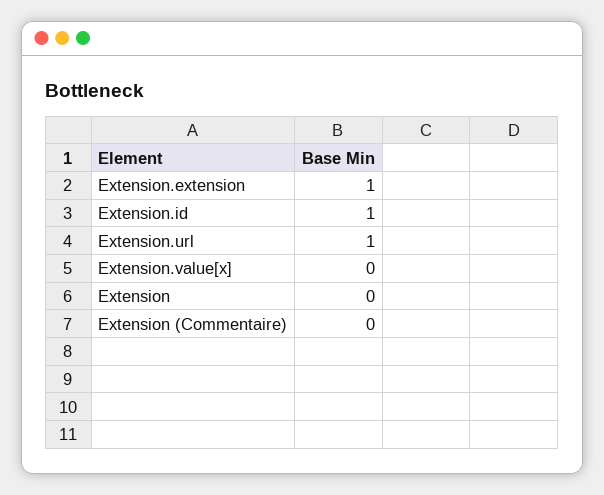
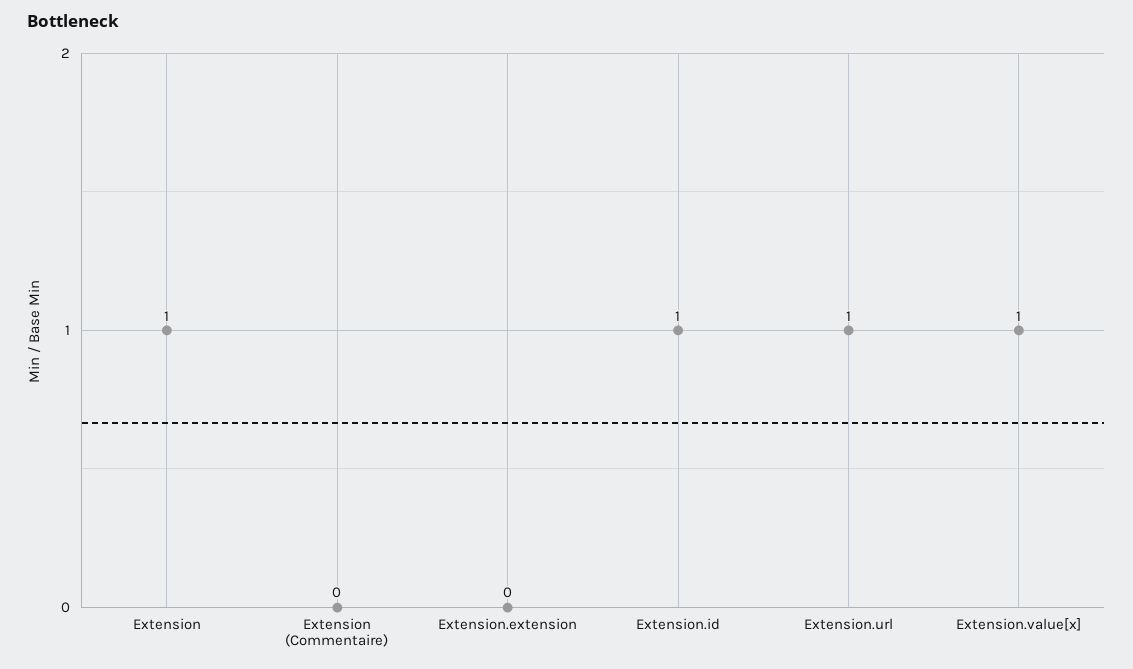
  {
-   "Extension.extension": 1,
+   "Extension.extension": 0,
    "Extension.id": 1,
    "Extension.url": 1,
-   "Extension.value[x]": 0,
+   "Extension.value[x]": 1,
-   "Extension": 0,
+   "Extension": 1,
    "Extension (Commentaire)": 0
  }

